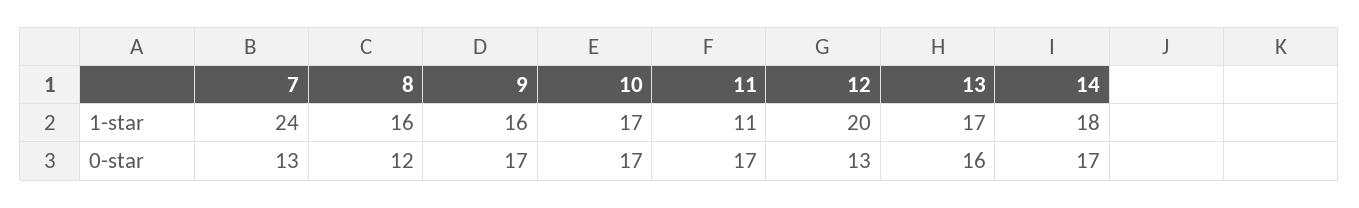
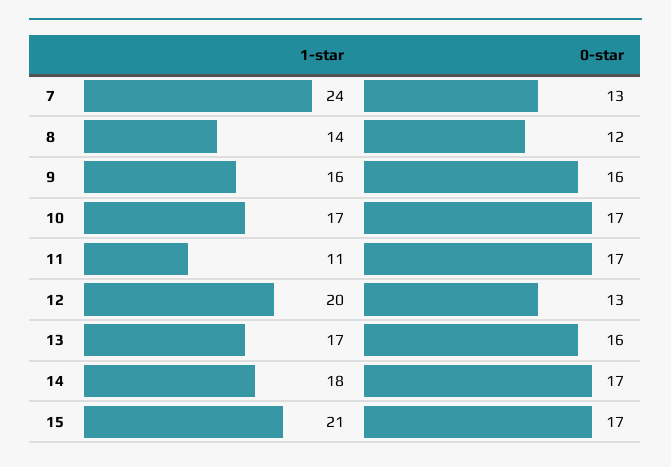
  {
    "7": {
      "1-star": 24,
      "0-star": 13
    },
    "8": {
-     "1-star": 16,
+     "1-star": 14,
      "0-star": 12
    },
    "9": {
      "1-star": 16,
-     "0-star": 17
+     "0-star": 16
    },
    "10": {
      "1-star": 17,
      "0-star": 17
    },
    "11": {
      "1-star": 11,
      "0-star": 17
    },
    "12": {
      "1-star": 20,
      "0-star": 13
    },
    "13": {
      "1-star": 17,
      "0-star": 16
    },
    "14": {
      "1-star": 18,
      "0-star": 17
-   }
+   },
+   "15": {
+     "1-star": 21,
+     "0-star": 17
+   }
  }

